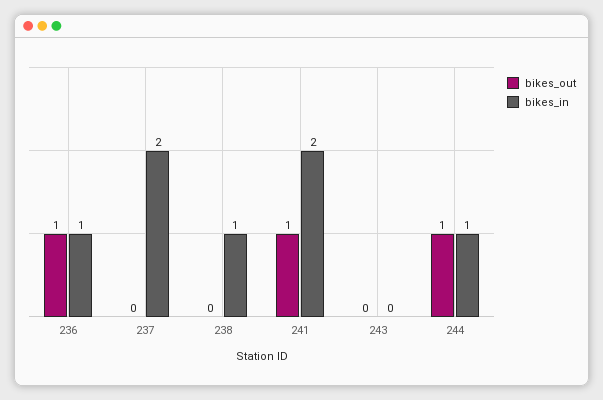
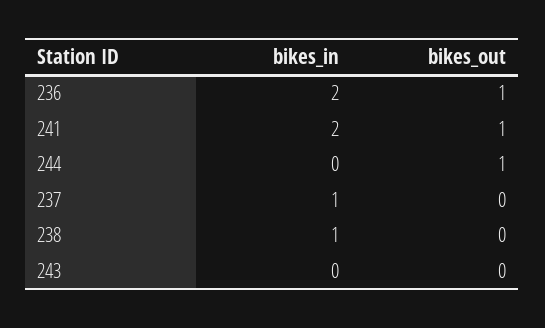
  {
    "bikes_out": {
      "236": 1,
      "237": 0,
      "238": 0,
      "241": 1,
      "243": 0,
      "244": 1
    },
    "bikes_in": {
-     "236": 1,
+     "236": 2,
-     "237": 2,
+     "237": 1,
      "238": 1,
      "241": 2,
      "243": 0,
-     "244": 1
+     "244": 0
    }
  }

